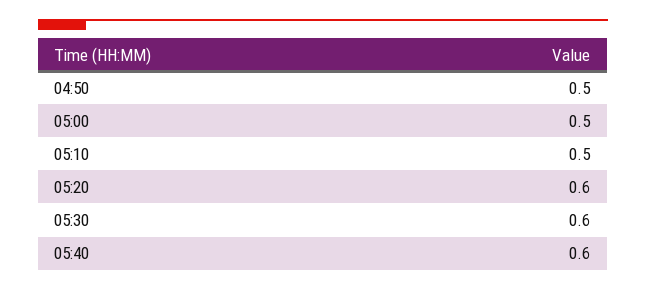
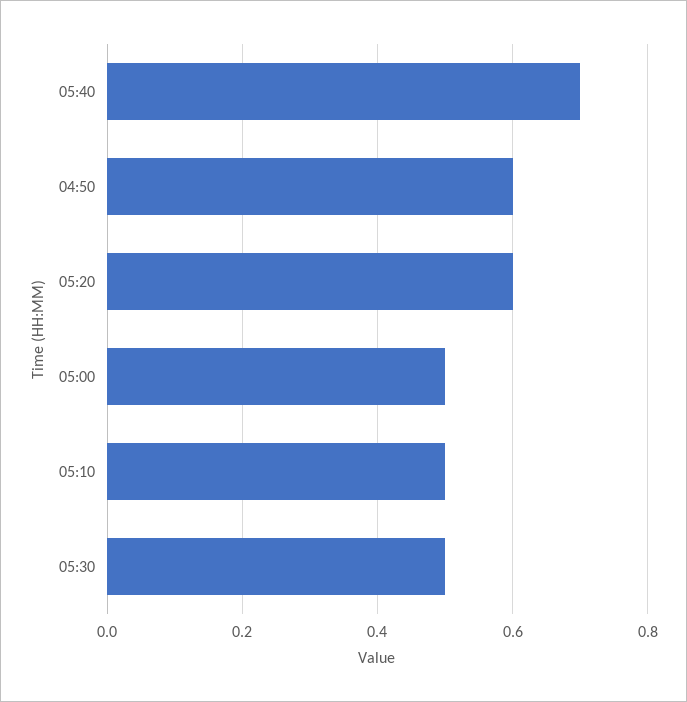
  {
-   "04:50": 0.5,
+   "04:50": 0.6,
    "05:00": 0.5,
    "05:10": 0.5,
    "05:20": 0.6,
-   "05:30": 0.6,
+   "05:30": 0.5,
-   "05:40": 0.6
+   "05:40": 0.7
  }

